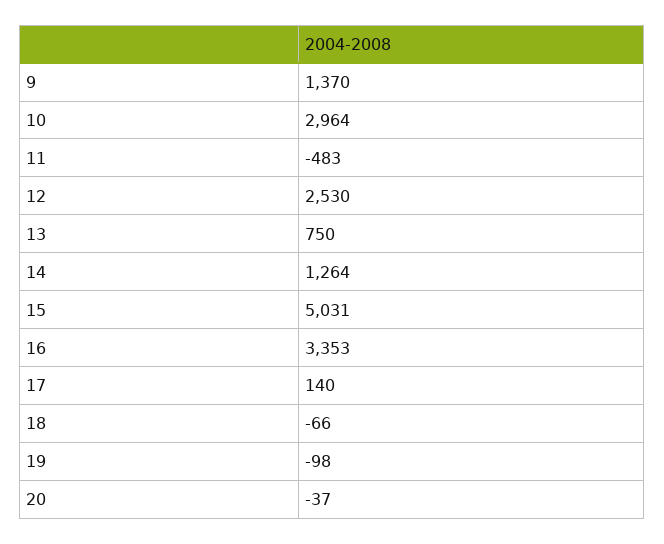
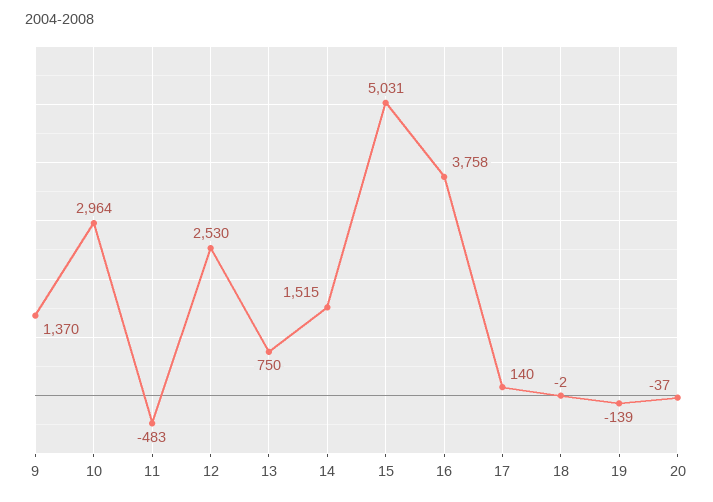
  {
    "9": 1370,
    "10": 2964,
    "11": -483,
    "12": 2530,
    "13": 750,
-   "14": 1264,
+   "14": 1515,
    "15": 5031,
-   "16": 3353,
+   "16": 3758,
    "17": 140,
-   "18": -66,
+   "18": -2,
-   "19": -98,
+   "19": -139,
    "20": -37
  }

